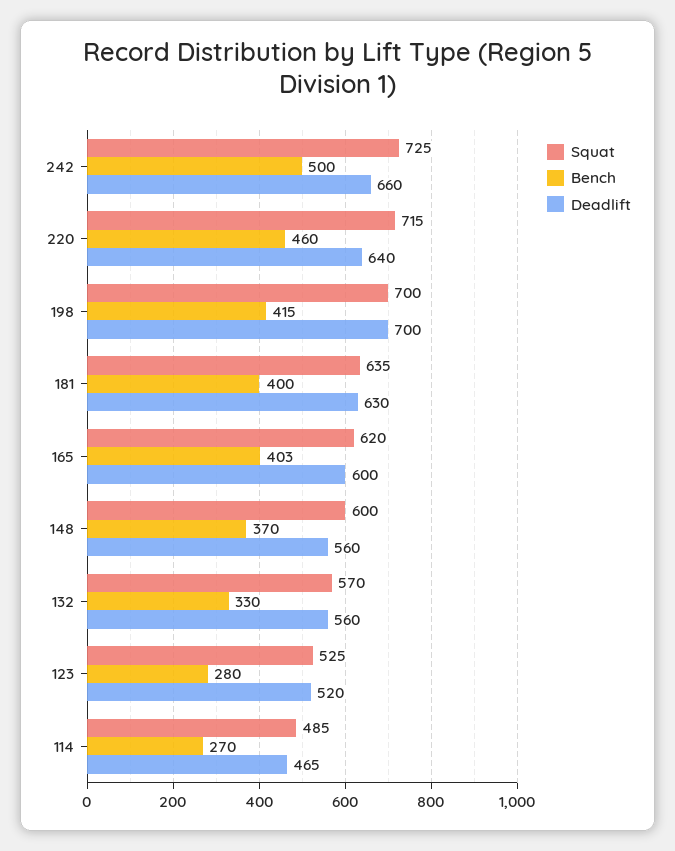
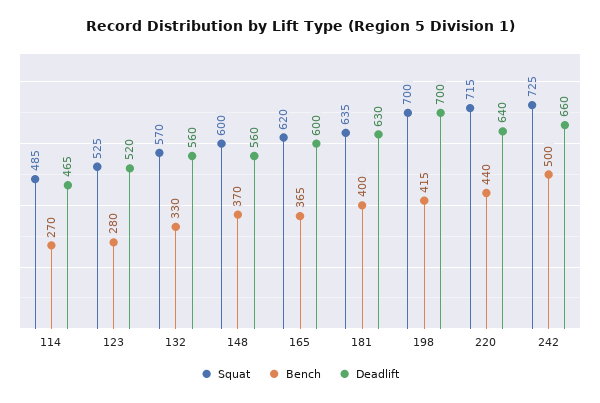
  {
    "Squat": {
      "242": 725,
      "220": 715,
      "198": 700,
      "181": 635,
      "165": 620,
      "148": 600,
      "132": 570,
      "123": 525,
      "114": 485
    },
    "Bench": {
      "242": 500,
-     "220": 460,
+     "220": 440,
      "198": 415,
      "181": 400,
-     "165": 403,
+     "165": 365,
      "148": 370,
      "132": 330,
      "123": 280,
      "114": 270
    },
    "Deadlift": {
      "242": 660,
      "220": 640,
      "198": 700,
      "181": 630,
      "165": 600,
      "148": 560,
      "132": 560,
      "123": 520,
      "114": 465
    }
  }

